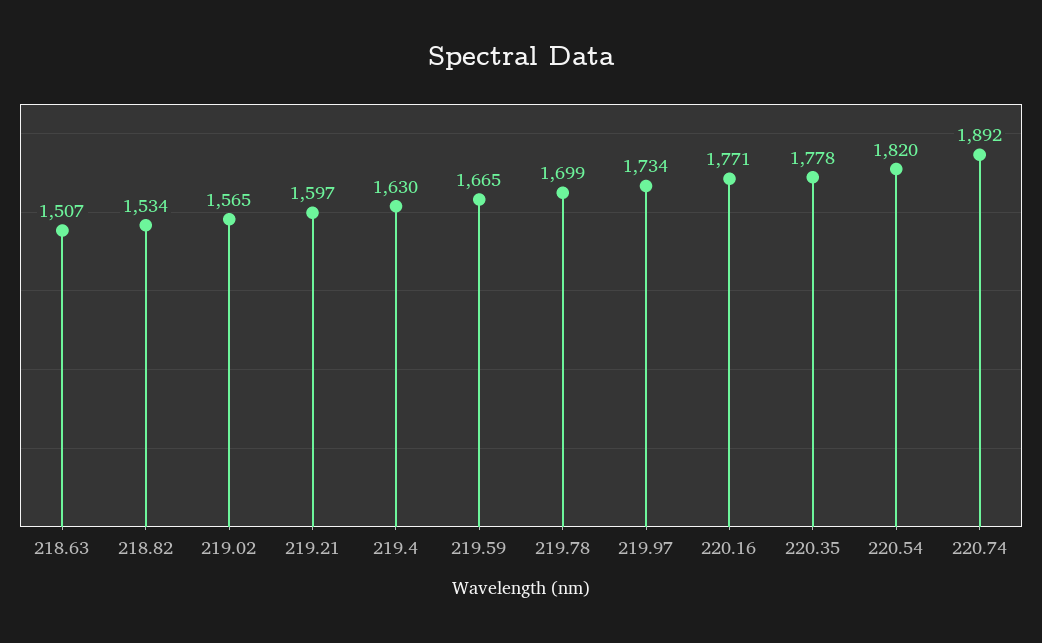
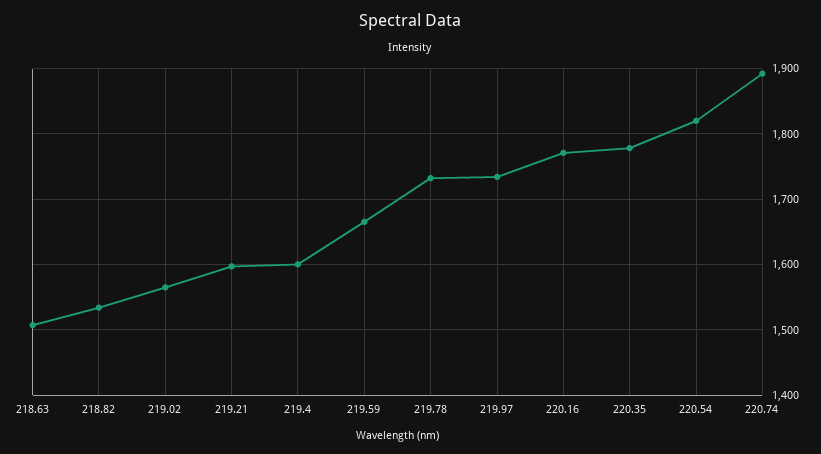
  {
    "218.63": 1507,
    "218.82": 1534,
    "219.02": 1565,
    "219.21": 1597,
-   "219.4": 1630,
+   "219.4": 1600,
    "219.59": 1665,
-   "219.78": 1699,
+   "219.78": 1730,
    "219.97": 1734,
    "220.16": 1771,
    "220.35": 1778,
    "220.54": 1820,
    "220.74": 1892
  }

